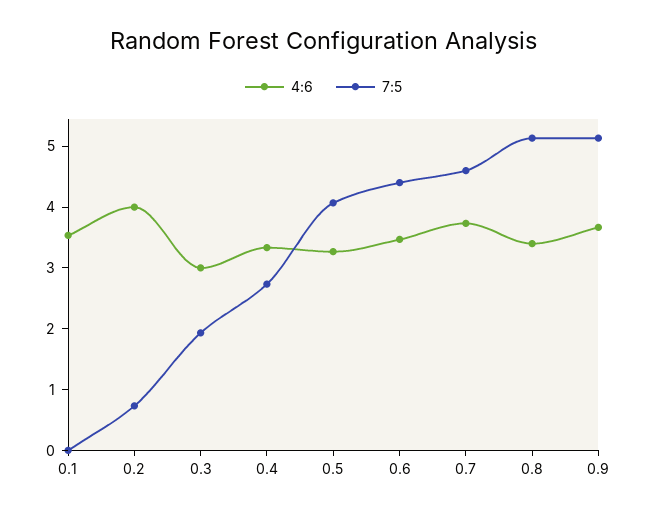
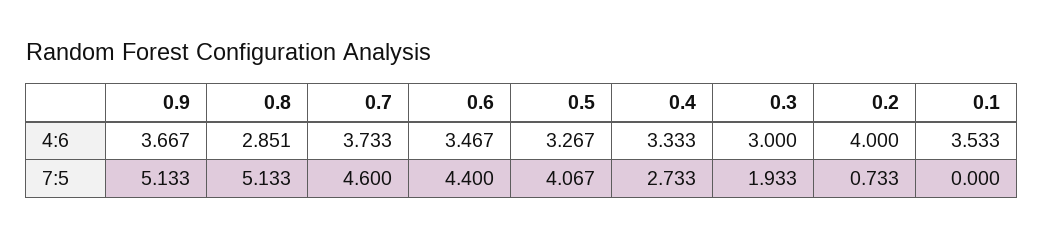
  {
    "4:6": {
      "0.1": 3.533,
      "0.2": 4,
      "0.3": 3,
      "0.4": 3.333,
      "0.5": 3.267,
      "0.6": 3.467,
      "0.7": 3.733,
-     "0.8": 3.4,
+     "0.8": 2.851,
      "0.9": 3.667
    },
    "7:5": {
      "0.1": 0,
      "0.2": 0.733,
      "0.3": 1.933,
      "0.4": 2.733,
      "0.5": 4.067,
      "0.6": 4.4,
      "0.7": 4.6,
      "0.8": 5.133,
      "0.9": 5.133
    }
  }

